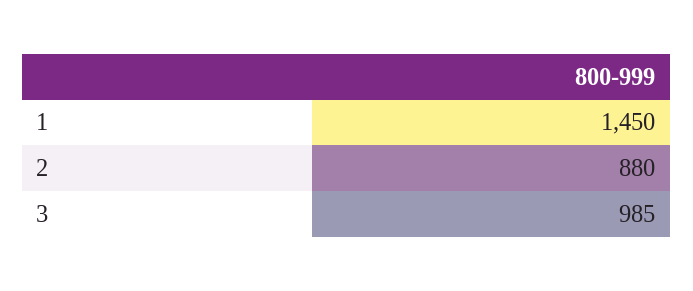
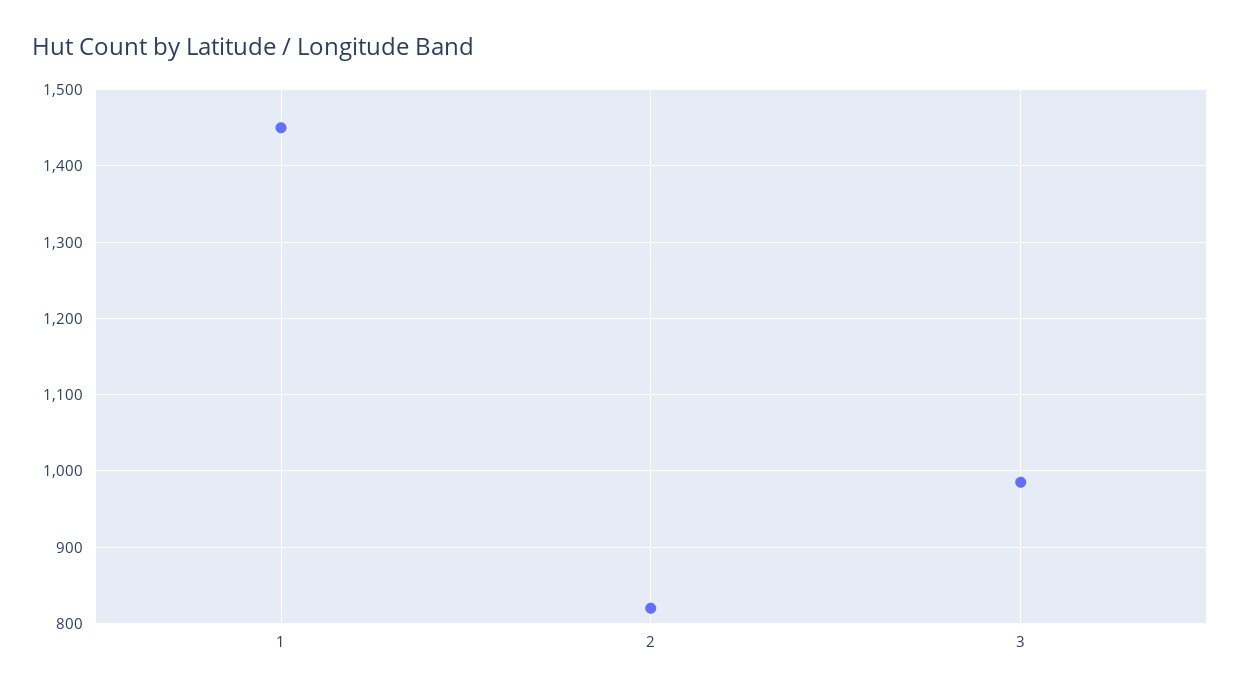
  {
    "1": 1450,
-   "2": 880,
+   "2": 820,
    "3": 985
  }

